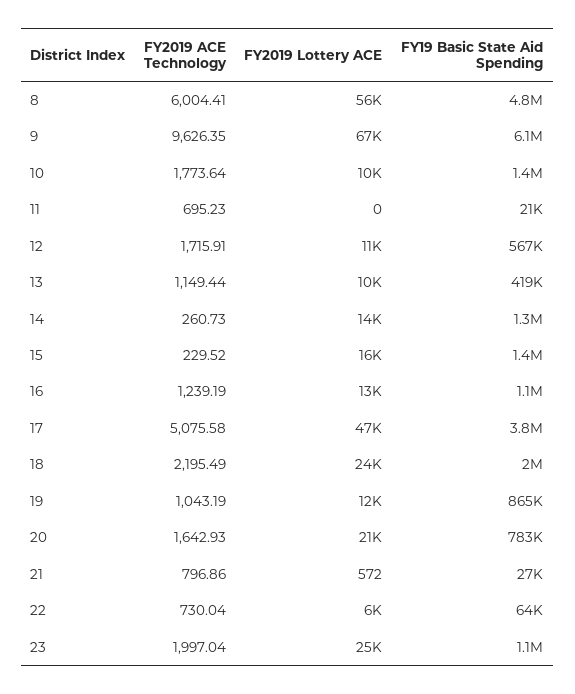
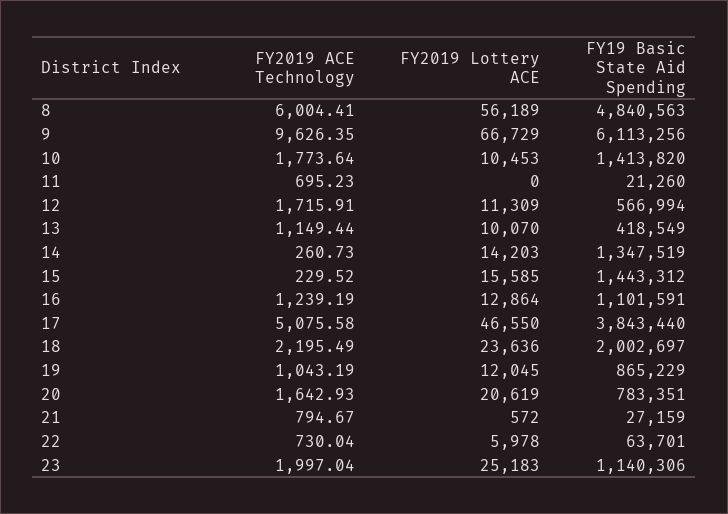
  {
    "FY2019 ACE Technology": {
      "8": 6004.41,
      "9": 9626.35,
      "10": 1773.64,
      "11": 695.23,
      "12": 1715.91,
      "13": 1149.44,
      "14": 260.73,
      "15": 229.52,
      "16": 1239.19,
      "17": 5075.58,
      "18": 2195.49,
      "19": 1043.19,
      "20": 1642.93,
-     "21": 796.86,
+     "21": 794.67,
      "22": 730.04,
      "23": 1997.04
    },
    "FY2019 Lottery ACE": {
      "8": 56189,
      "9": 66729,
      "10": 10453,
      "11": 0,
      "12": 11309,
      "13": 10070,
      "14": 14203,
      "15": 15585,
      "16": 12864,
      "17": 46550,
      "18": 23636,
      "19": 12045,
      "20": 20619,
      "21": 572,
      "22": 5978,
      "23": 25183
    },
    "FY19 Basic State Aid Spending": {
      "8": 4840563,
      "9": 6113256,
      "10": 1413820,
      "11": 21260,
      "12": 566994,
      "13": 418549,
      "14": 1347519,
      "15": 1443312,
      "16": 1101591,
      "17": 3843440,
      "18": 2002697,
      "19": 865229,
      "20": 783351,
      "21": 27159,
      "22": 63701,
      "23": 1140306
    }
  }

